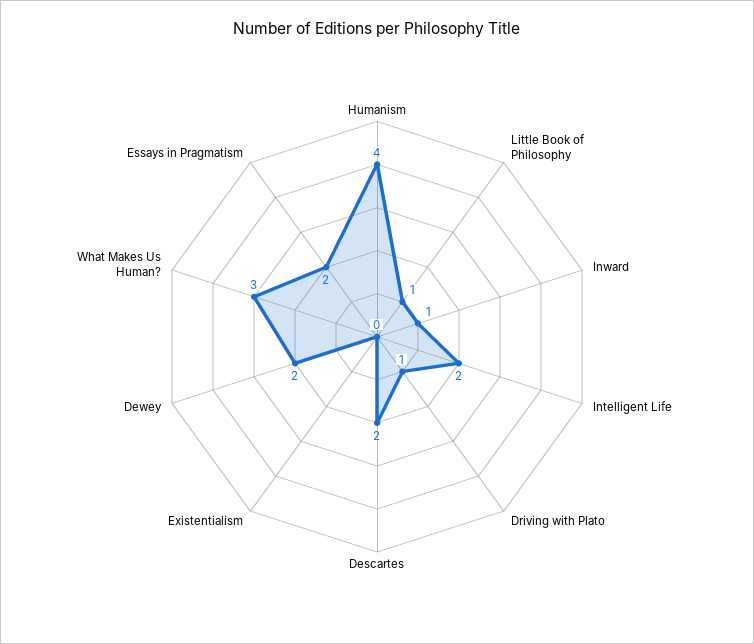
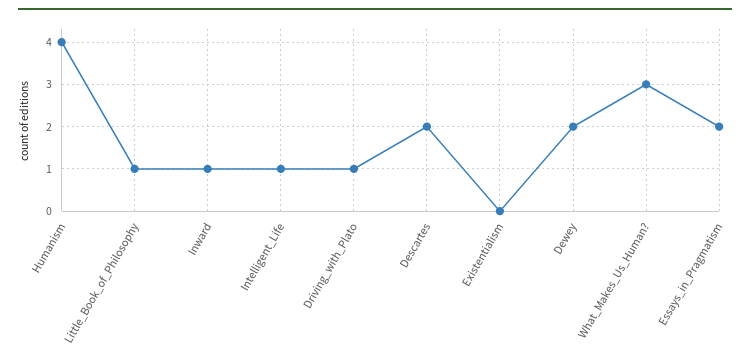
  {
    "Humanism": 4,
    "Little Book of Philosophy": 1,
    "Inward": 1,
-   "Intelligent Life": 2,
+   "Intelligent Life": 1,
    "Driving with Plato": 1,
    "Descartes": 2,
    "Existentialism": 0,
    "Dewey": 2,
    "What Makes Us Human?": 3,
    "Essays in Pragmatism": 2
  }

